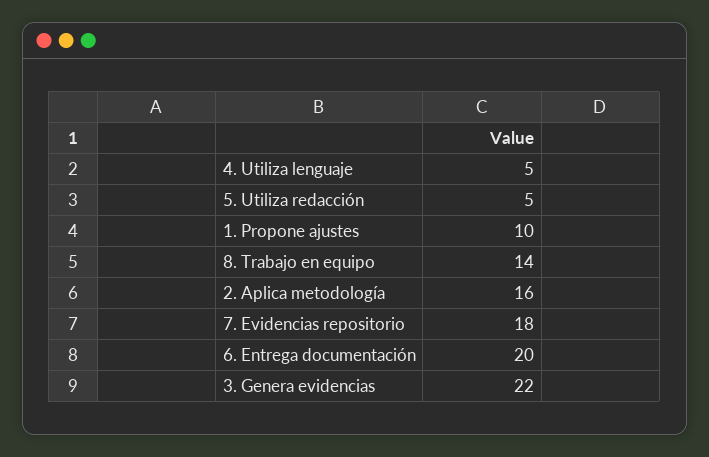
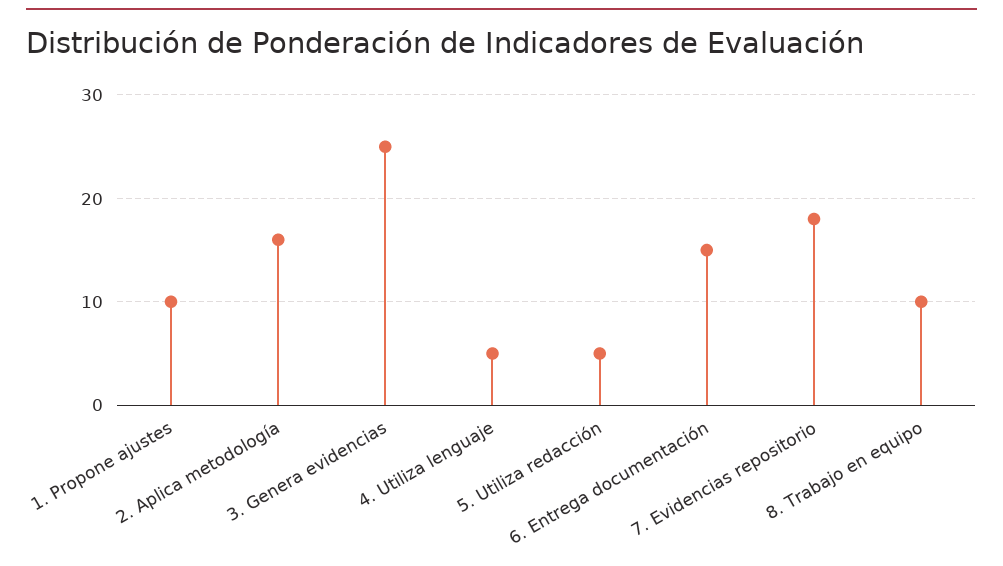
  {
    "4. Utiliza lenguaje": 5,
    "5. Utiliza redacción": 5,
    "1. Propone ajustes": 10,
-   "8. Trabajo en equipo": 14,
+   "8. Trabajo en equipo": 10,
    "2. Aplica metodología": 16,
    "7. Evidencias repositorio": 18,
-   "6. Entrega documentación": 20,
+   "6. Entrega documentación": 15,
-   "3. Genera evidencias": 22
+   "3. Genera evidencias": 25
  }

